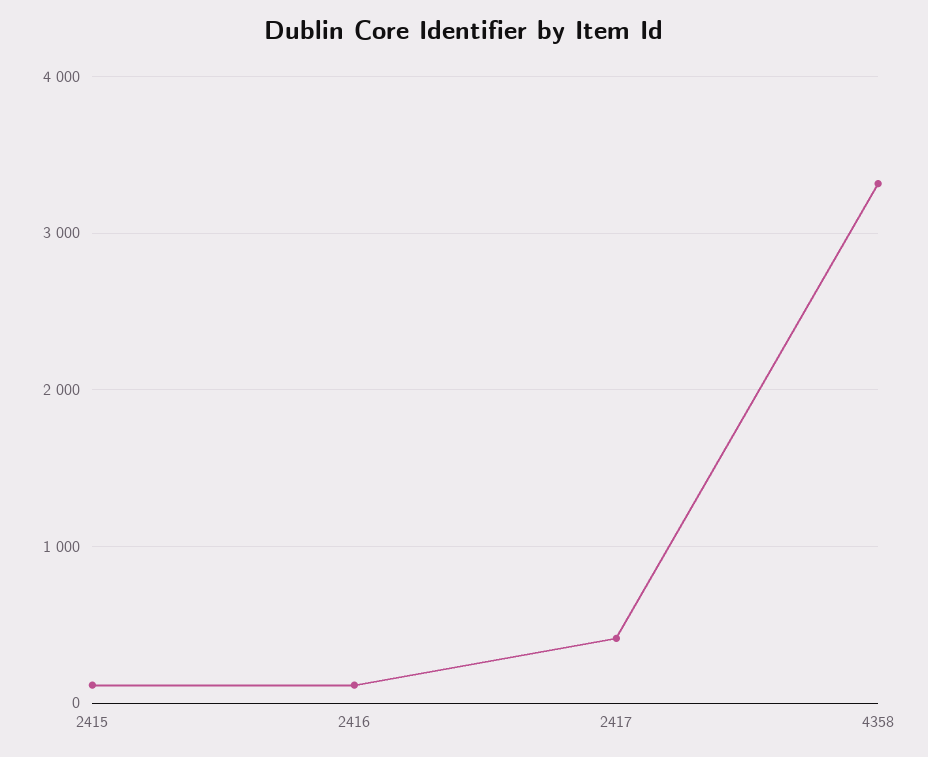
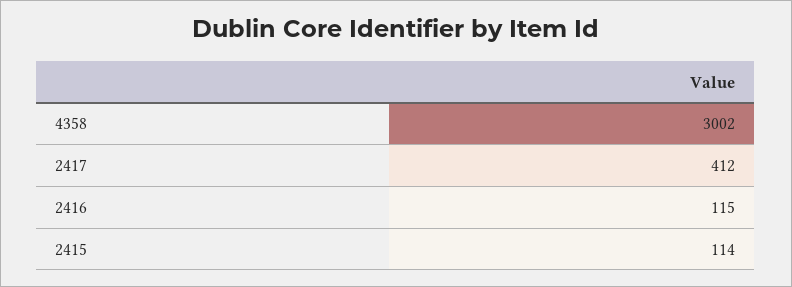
  {
    "2415": 114,
    "2416": 115,
    "2417": 412,
-   "4358": 3300
+   "4358": 3002
  }

